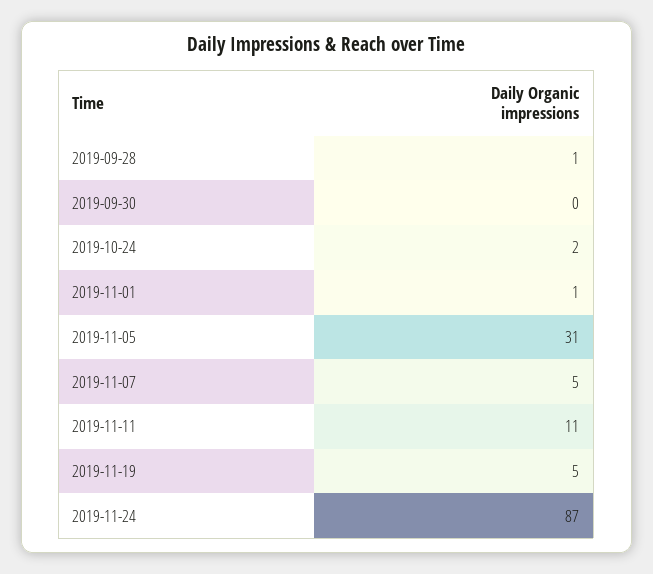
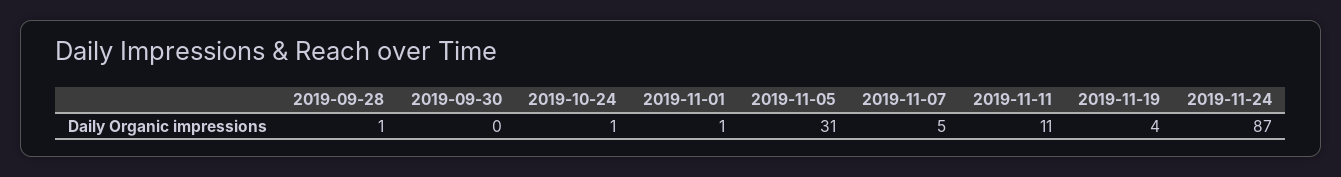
  {
    "2019-09-28": 1,
    "2019-09-30": 0,
-   "2019-10-24": 2,
+   "2019-10-24": 1,
    "2019-11-01": 1,
    "2019-11-05": 31,
    "2019-11-07": 5,
    "2019-11-11": 11,
-   "2019-11-19": 5,
+   "2019-11-19": 4,
    "2019-11-24": 87
  }

